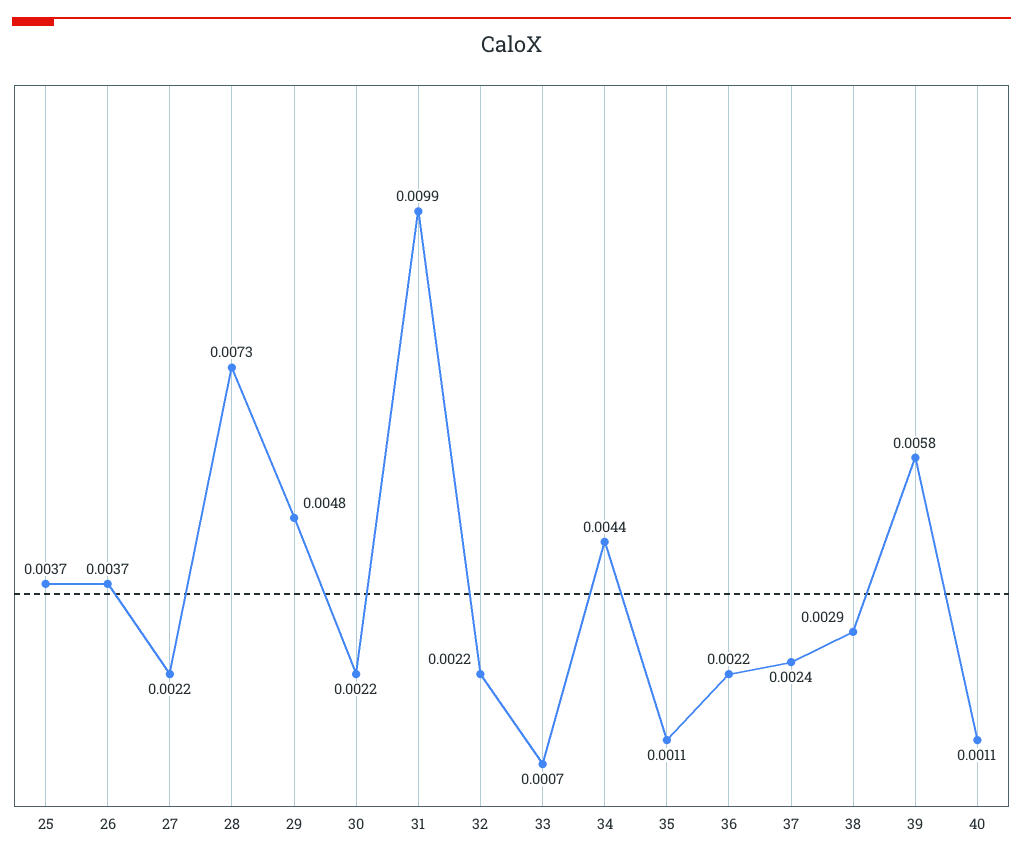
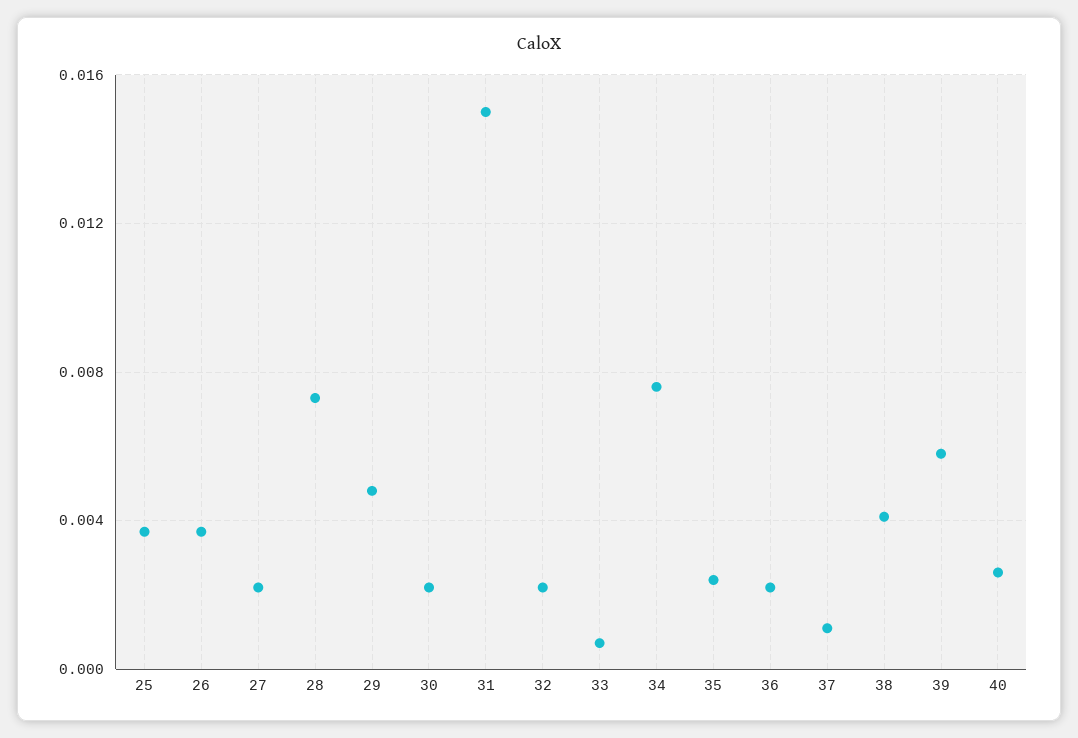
  {
    "25": 0.0037,
    "26": 0.0037,
    "27": 0.0022,
    "28": 0.0073,
    "29": 0.0048,
    "30": 0.0022,
-   "31": 0.0099,
+   "31": 0.015,
    "32": 0.0022,
    "33": 0.0007,
-   "34": 0.0044,
+   "34": 0.0075,
-   "35": 0.0011,
+   "35": 0.0025,
    "36": 0.0022,
-   "37": 0.0024,
+   "37": 0.001,
-   "38": 0.0029,
+   "38": 0.004,
    "39": 0.0058,
-   "40": 0.0011
+   "40": 0.0025
  }

